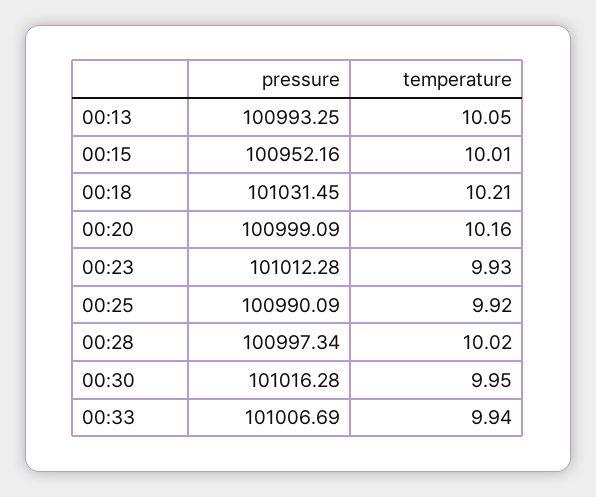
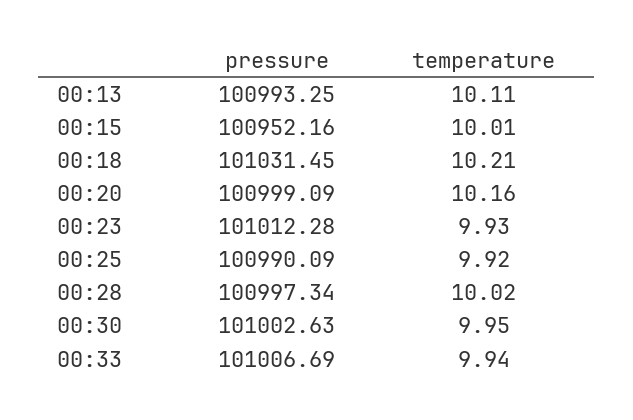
  {
    "pressure": {
      "00:13": 100993.25,
      "00:15": 100952.16,
      "00:18": 101031.45,
      "00:20": 100999.09,
      "00:23": 101012.28,
      "00:25": 100990.09,
      "00:28": 100997.34,
-     "00:30": 101016.28,
+     "00:30": 101002.63,
      "00:33": 101006.69
    },
    "temperature": {
-     "00:13": 10.05,
+     "00:13": 10.11,
      "00:15": 10.01,
      "00:18": 10.21,
      "00:20": 10.16,
      "00:23": 9.93,
      "00:25": 9.92,
      "00:28": 10.02,
      "00:30": 9.95,
      "00:33": 9.94
    }
  }

